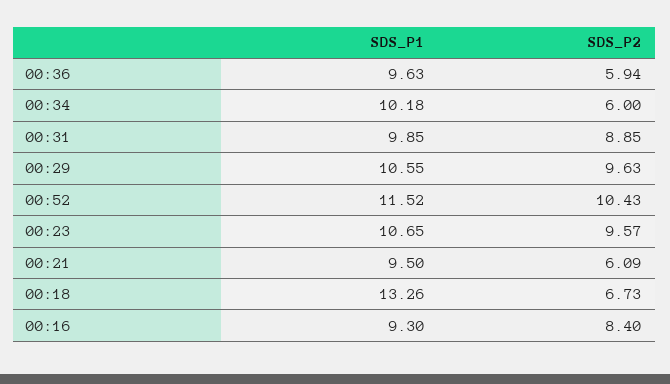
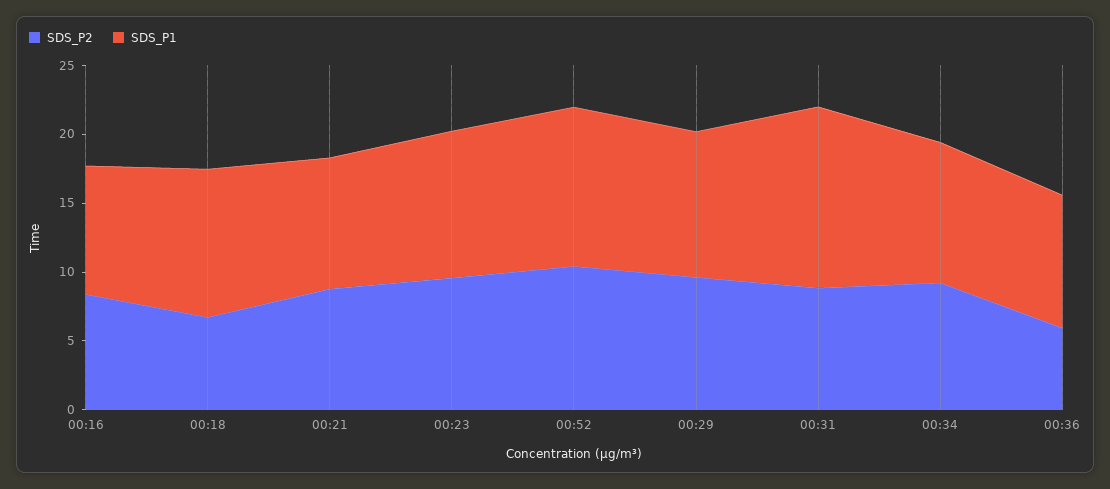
  {
    "SDS_P1": {
      "00:36": 9.63,
      "00:34": 10.18,
-     "00:31": 9.85,
+     "00:31": 13,
      "00:29": 10.55,
      "00:52": 11.52,
      "00:23": 10.65,
      "00:21": 9.5,
-     "00:18": 13.26,
+     "00:18": 11,
      "00:16": 9.3
    },
    "SDS_P2": {
      "00:36": 5.94,
-     "00:34": 6,
+     "00:34": 9,
      "00:31": 8.85,
      "00:29": 9.63,
      "00:52": 10.43,
      "00:23": 9.57,
-     "00:21": 6.09,
+     "00:21": 9,
      "00:18": 6.73,
      "00:16": 8.4
    }
  }

